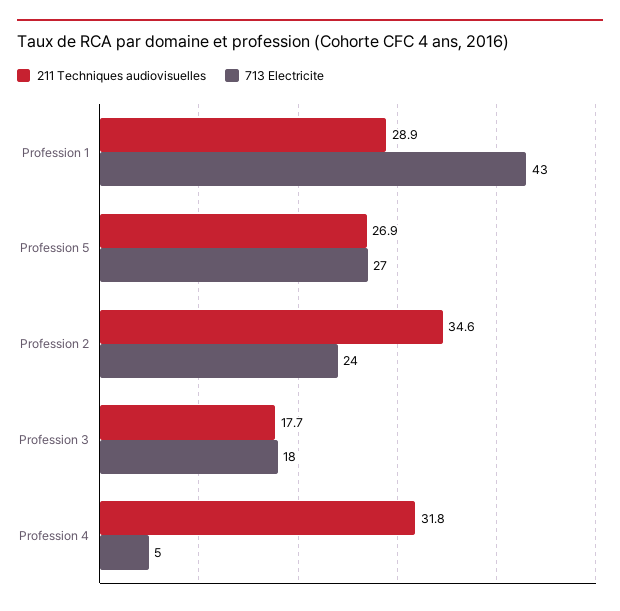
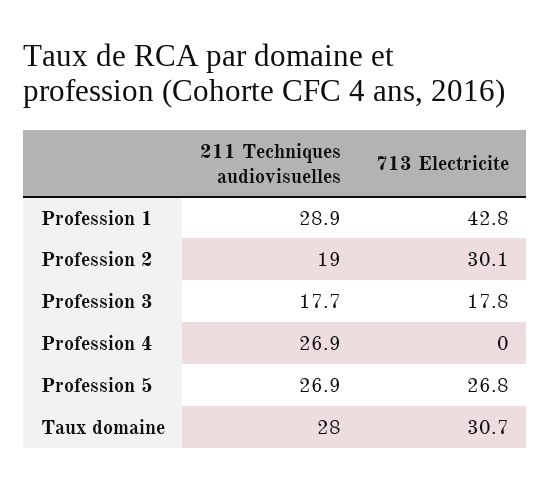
  {
    "211 Techniques audiovisuelles": {
      "Profession 1": 28.9,
      "Profession 5": 26.9,
-     "Profession 2": 34.6,
+     "Profession 2": 19,
      "Profession 3": 17.7,
-     "Profession 4": 31.8
+     "Profession 4": 26.9,
+     "Taux domaine": 28
    },
    "713 Electricite": {
      "Profession 1": 42.8,
      "Profession 5": 26.8,
-     "Profession 2": 24,
+     "Profession 2": 30.1,
      "Profession 3": 17.8,
-     "Profession 4": 5
+     "Profession 4": 0,
+     "Taux domaine": 30.7
    }
  }

